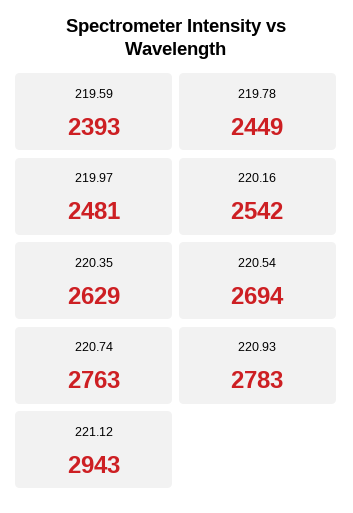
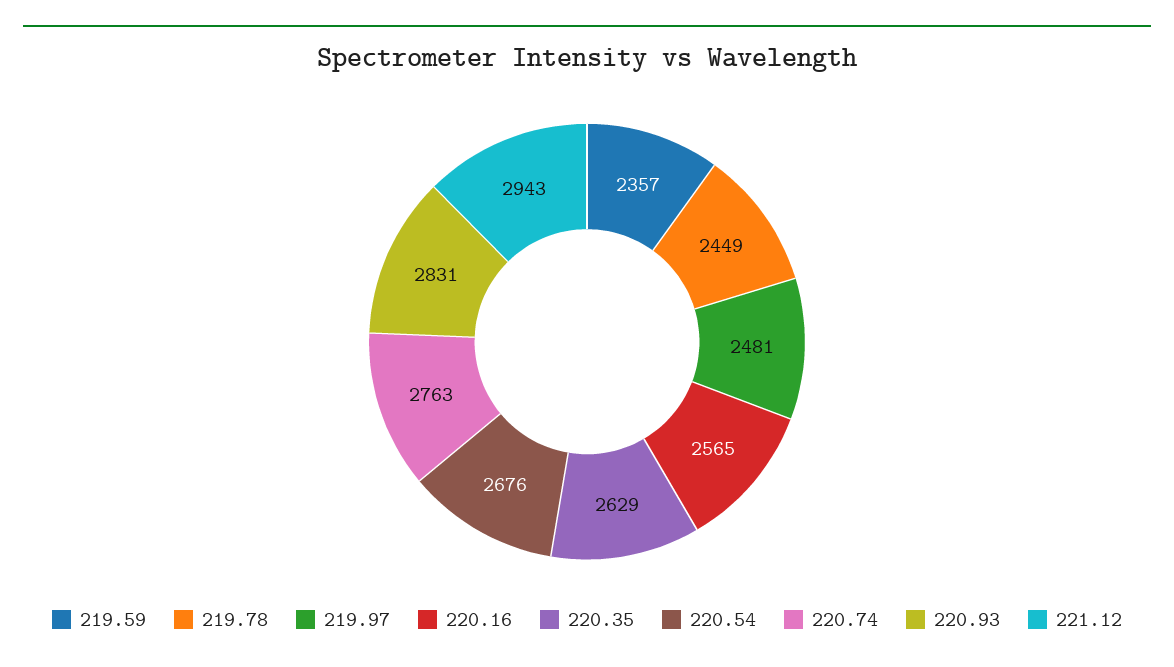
  {
-   "219.59": 2393,
+   "219.59": 2357,
    "219.78": 2449,
    "219.97": 2481,
-   "220.16": 2542,
+   "220.16": 2565,
    "220.35": 2629,
-   "220.54": 2694,
+   "220.54": 2676,
    "220.74": 2763,
-   "220.93": 2783,
+   "220.93": 2831,
    "221.12": 2943
  }

